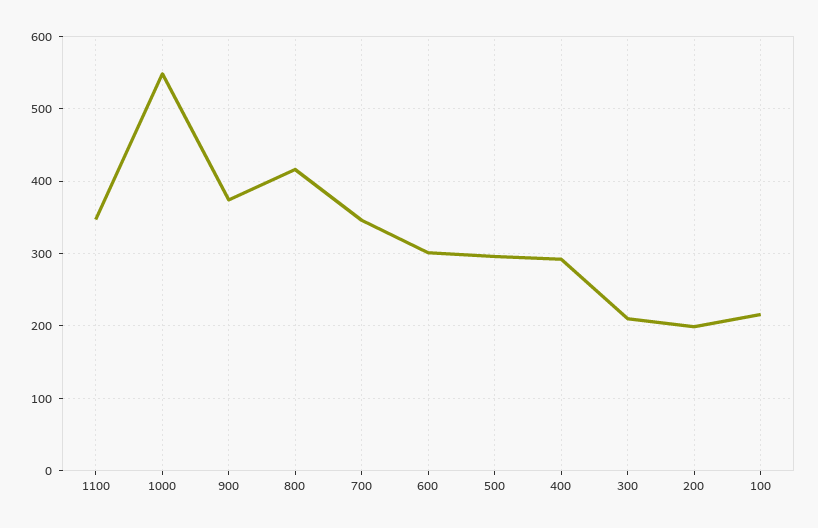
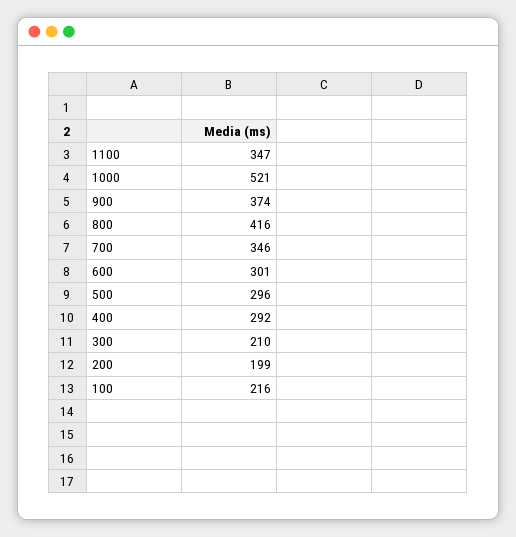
  {
    "1100": 347,
-   "1000": 550,
+   "1000": 521,
    "900": 374,
    "800": 416,
    "700": 346,
    "600": 301,
    "500": 296,
    "400": 292,
    "300": 210,
    "200": 199,
    "100": 216
  }

